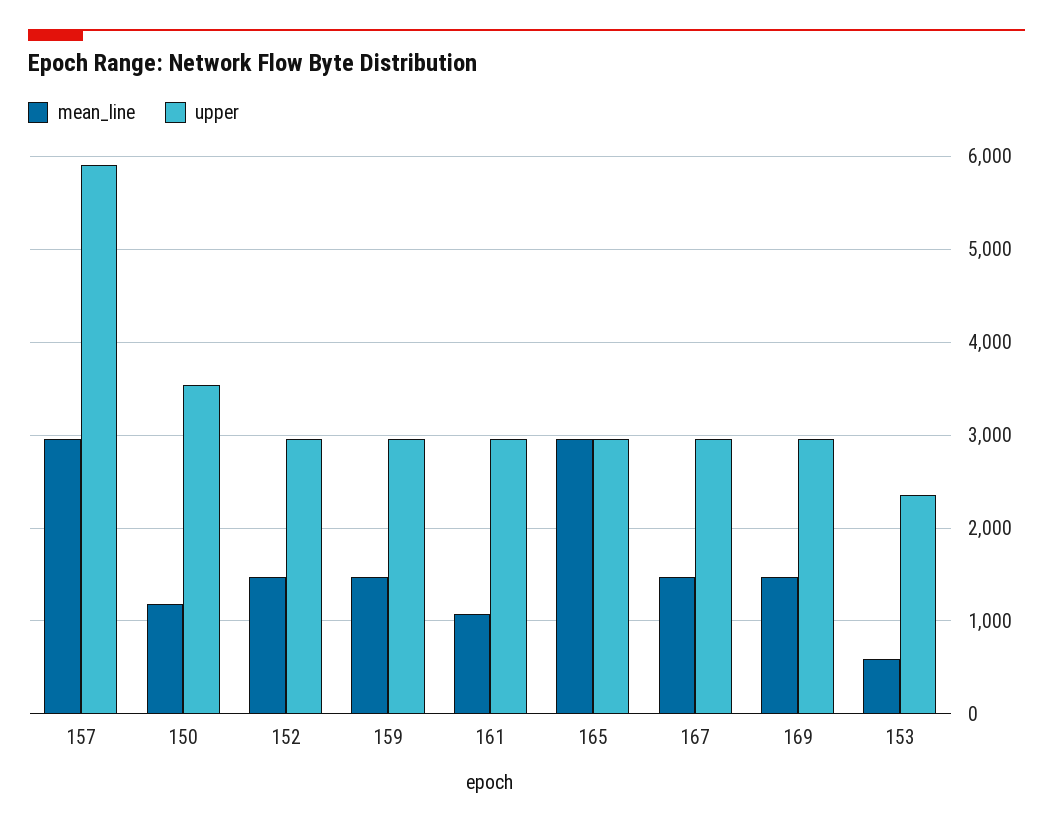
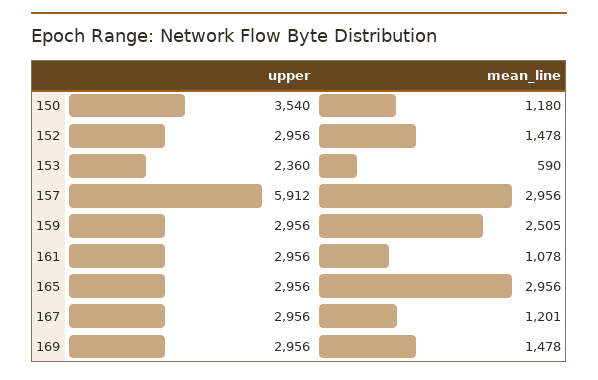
  {
    "mean_line": {
      "157": 2956,
      "150": 1180,
      "152": 1478,
-     "159": 1500,
+     "159": 2505,
      "161": 1078,
      "165": 2956,
-     "167": 1500,
+     "167": 1201,
      "169": 1478,
      "153": 590
    },
    "upper": {
      "157": 5912,
      "150": 3540,
      "152": 2956,
      "159": 2956,
      "161": 2956,
      "165": 2956,
      "167": 2956,
      "169": 2956,
      "153": 2360
    }
  }

